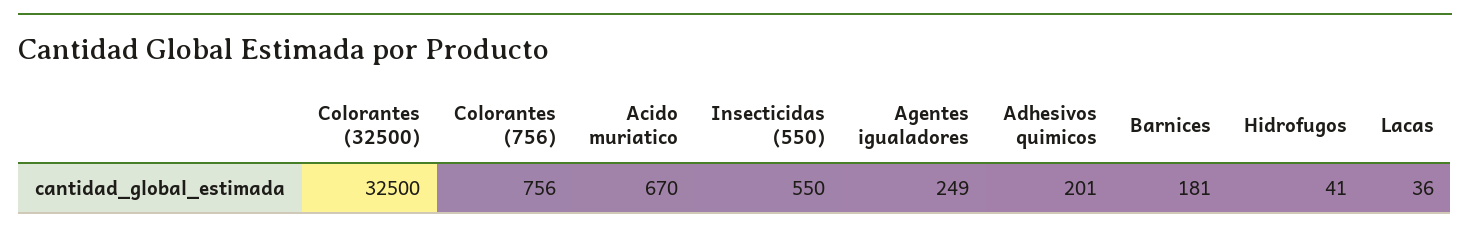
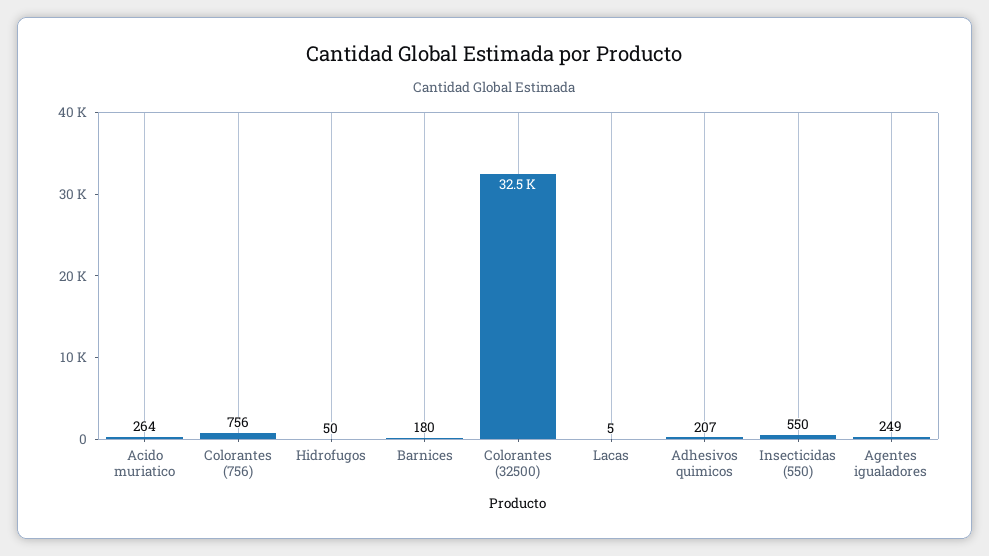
  {
    "Colorantes (32500)": 32500,
    "Colorantes (756)": 756,
-   "Acido muriatico": 670,
+   "Acido muriatico": 264,
    "Insecticidas (550)": 550,
    "Agentes igualadores": 249,
-   "Adhesivos quimicos": 201,
+   "Adhesivos quimicos": 207,
-   "Barnices": 181,
+   "Barnices": 180,
-   "Hidrofugos": 41,
+   "Hidrofugos": 50,
-   "Lacas": 36
+   "Lacas": 5
  }

